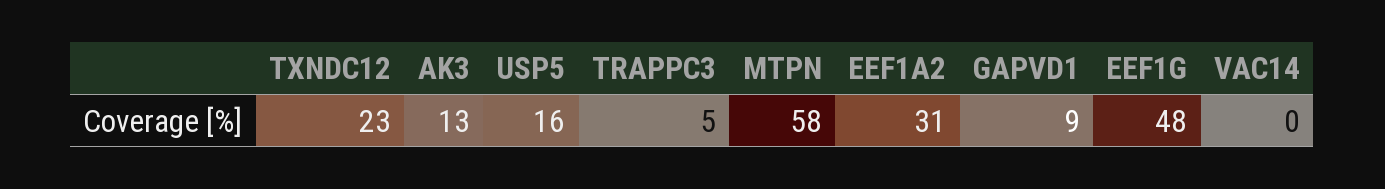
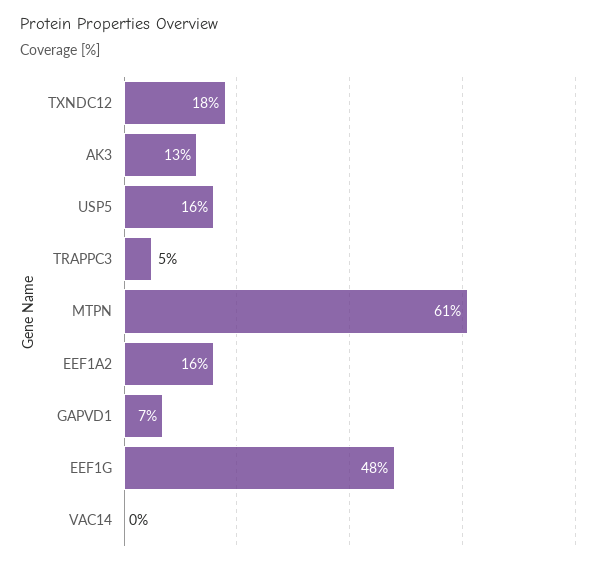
  {
-   "TXNDC12": 23,
+   "TXNDC12": 18,
    "AK3": 13,
    "USP5": 16,
    "TRAPPC3": 5,
-   "MTPN": 58,
+   "MTPN": 61,
-   "EEF1A2": 31,
+   "EEF1A2": 16,
-   "GAPVD1": 9,
+   "GAPVD1": 7,
    "EEF1G": 48,
    "VAC14": 0
  }

